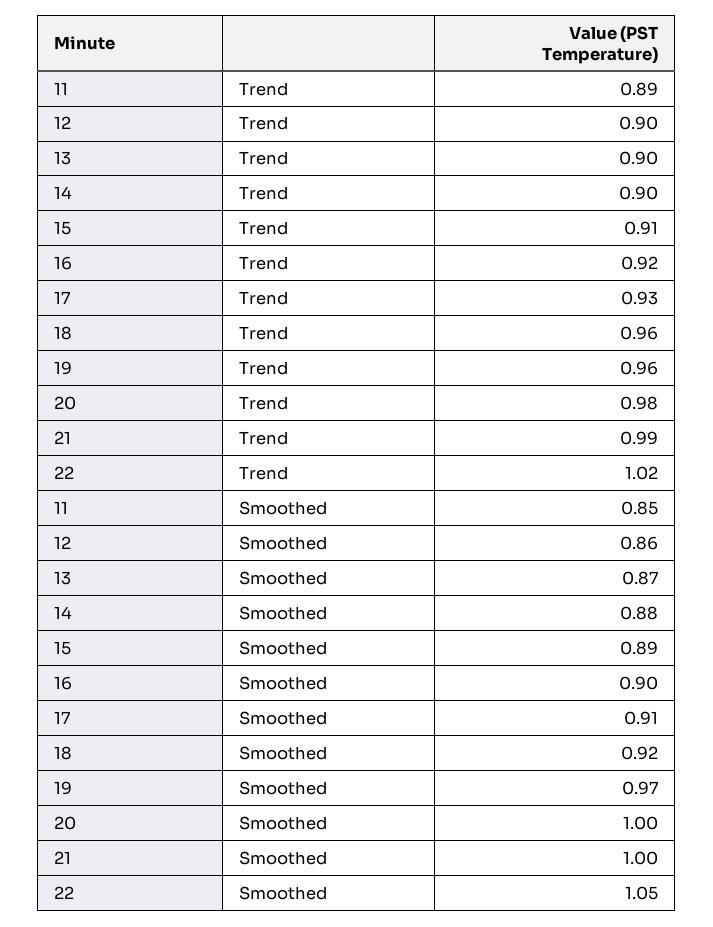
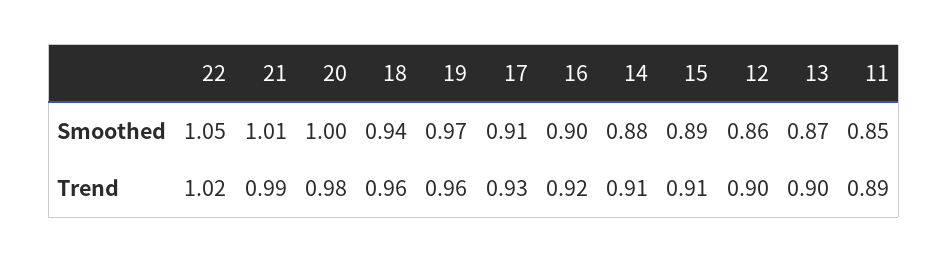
  {
    "11": {
      "Trend": 0.89,
      "Smoothed": 0.85
    },
    "12": {
      "Trend": 0.9,
      "Smoothed": 0.86
    },
    "13": {
      "Trend": 0.9,
      "Smoothed": 0.87
    },
    "14": {
-     "Trend": 0.9,
+     "Trend": 0.91,
      "Smoothed": 0.88
    },
    "15": {
      "Trend": 0.91,
      "Smoothed": 0.89
    },
    "16": {
      "Trend": 0.92,
      "Smoothed": 0.9
    },
    "17": {
      "Trend": 0.93,
      "Smoothed": 0.91
    },
    "18": {
      "Trend": 0.96,
-     "Smoothed": 0.92
+     "Smoothed": 0.94
    },
    "19": {
      "Trend": 0.96,
      "Smoothed": 0.97
    },
    "20": {
      "Trend": 0.98,
      "Smoothed": 1
    },
    "21": {
      "Trend": 0.99,
-     "Smoothed": 1
+     "Smoothed": 1.01
    },
    "22": {
      "Trend": 1.02,
      "Smoothed": 1.05
    }
  }

